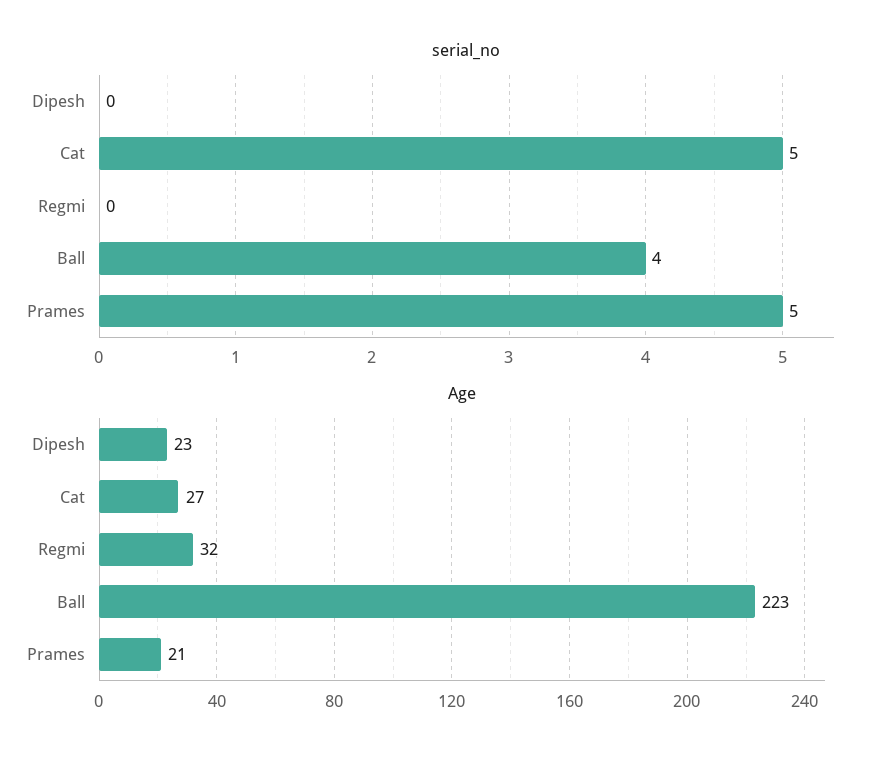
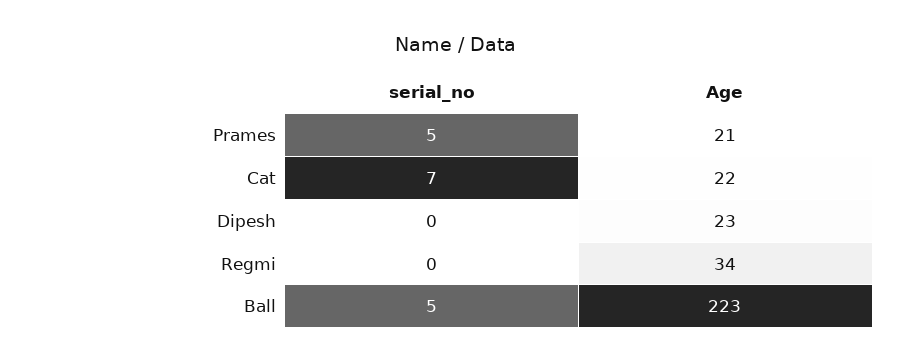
  {
    "serial_no": {
      "Dipesh": 0,
-     "Cat": 5,
+     "Cat": 7,
      "Regmi": 0,
-     "Ball": 4,
+     "Ball": 5,
      "Prames": 5
    },
    "Age": {
      "Dipesh": 23,
-     "Cat": 27,
+     "Cat": 22,
-     "Regmi": 32,
+     "Regmi": 34,
      "Ball": 223,
      "Prames": 21
    }
  }

